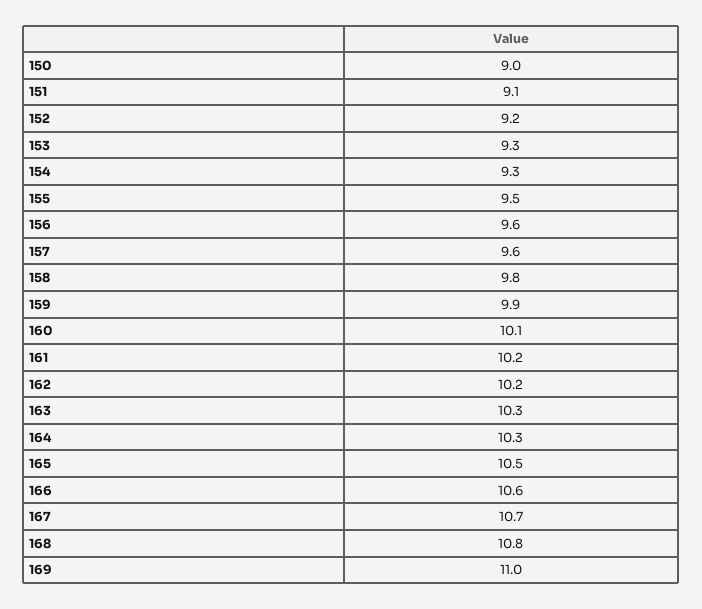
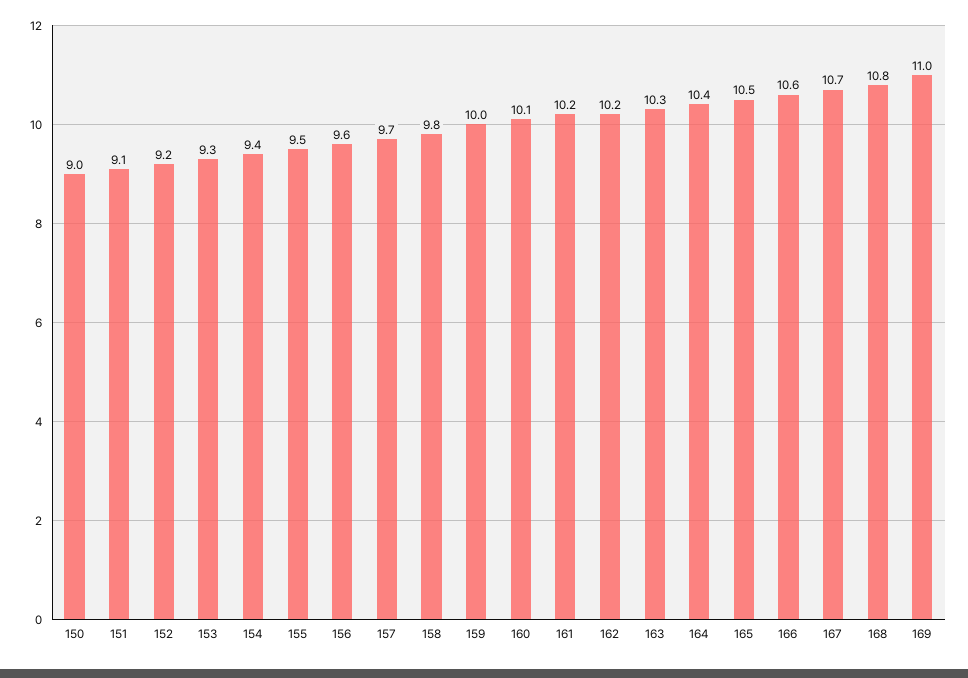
  {
    "150": 9,
    "151": 9.1,
    "152": 9.2,
    "153": 9.3,
-   "154": 9.3,
+   "154": 9.4,
    "155": 9.5,
    "156": 9.6,
-   "157": 9.6,
+   "157": 9.7,
    "158": 9.8,
-   "159": 9.9,
+   "159": 10,
    "160": 10.1,
    "161": 10.2,
    "162": 10.2,
    "163": 10.3,
-   "164": 10.3,
+   "164": 10.4,
    "165": 10.5,
    "166": 10.6,
    "167": 10.7,
    "168": 10.8,
    "169": 11
  }

